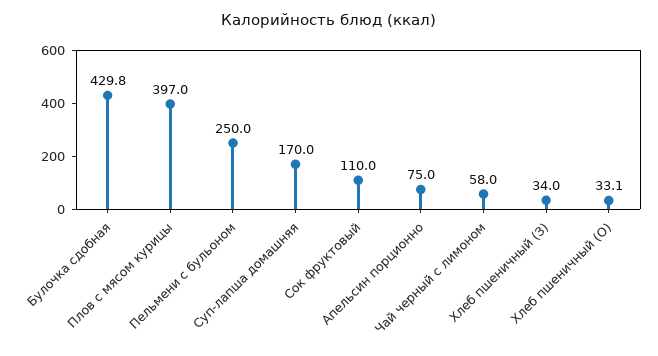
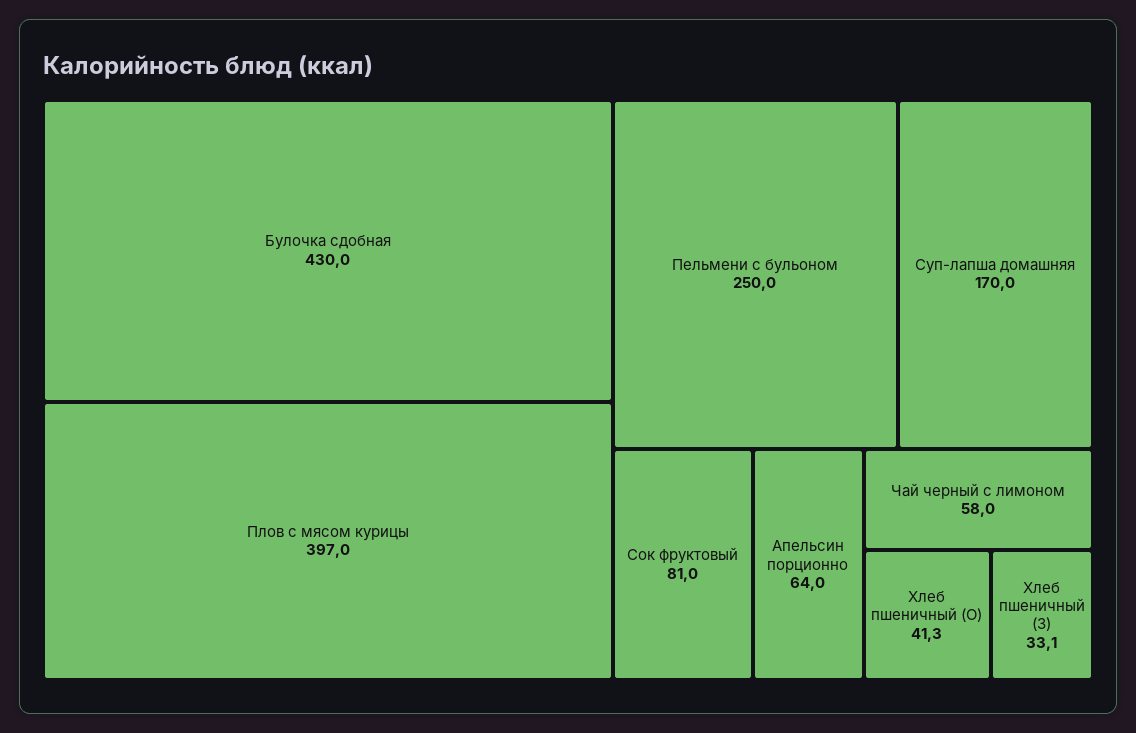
  {
-   "Булочка сдобная": 429.8,
+   "Булочка сдобная": 430,
    "Плов с мясом курицы": 397,
    "Пельмени с бульоном": 250,
    "Суп-лапша домашняя": 170,
-   "Сок фруктовый": 110,
+   "Сок фруктовый": 81,
-   "Апельсин порционно": 75,
+   "Апельсин порционно": 64,
    "Чай черный с лимоном": 58,
-   "Хлеб пшеничный (З)": 34,
+   "Хлеб пшеничный (З)": 33.1,
-   "Хлеб пшеничный (О)": 33.1
+   "Хлеб пшеничный (О)": 41.3
  }

